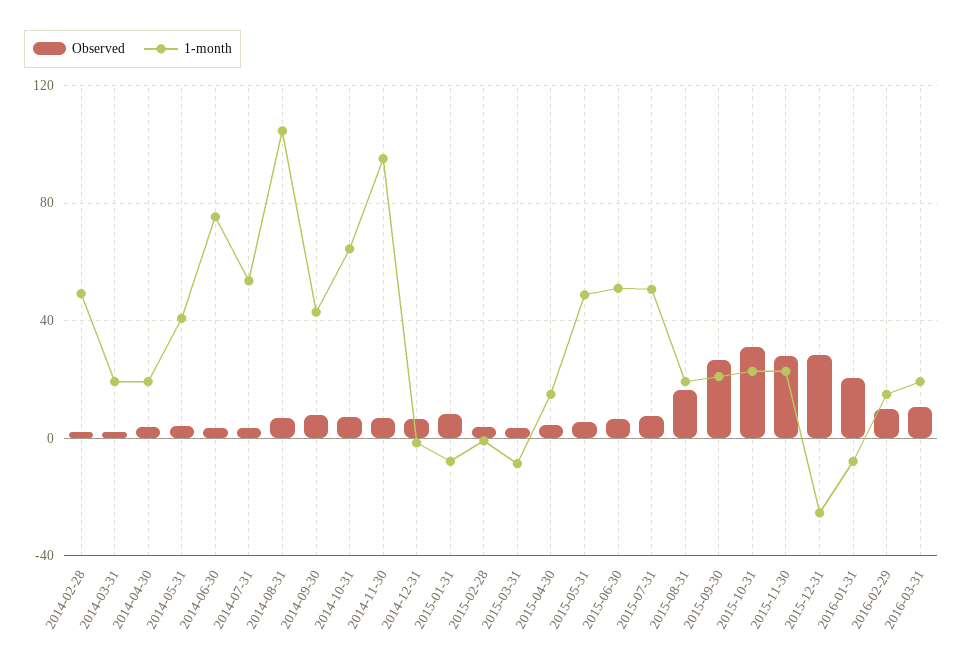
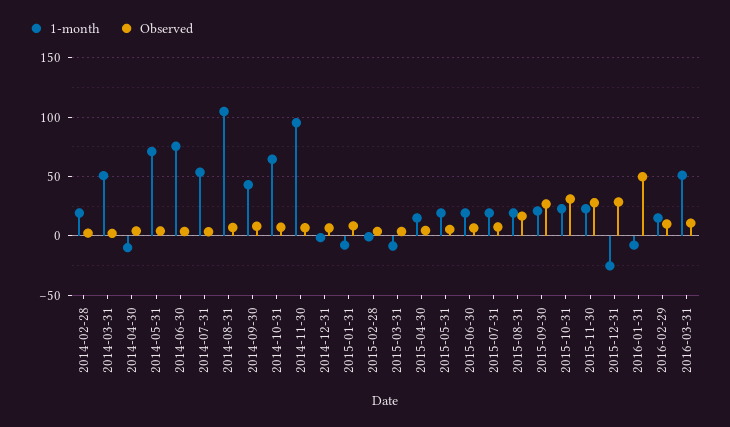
  {
    "Observed": {
      "2014-02-28": 0,
      "2014-03-31": 0,
      "2014-04-30": 5,
      "2014-05-31": 5,
      "2014-06-30": 5,
      "2014-07-31": 5,
      "2014-08-31": 5,
      "2014-09-30": 10,
      "2014-10-31": 5,
      "2014-11-30": 5,
      "2014-12-31": 5,
      "2015-01-31": 10,
      "2015-02-28": 5,
      "2015-03-31": 5,
      "2015-04-30": 5,
      "2015-05-31": 5,
      "2015-06-30": 5,
      "2015-07-31": 5,
      "2015-08-31": 15,
      "2015-09-30": 25,
      "2015-10-31": 30,
      "2015-11-30": 30,
      "2015-12-31": 30,
-     "2016-01-31": 20,
+     "2016-01-31": 50,
      "2016-02-29": 10,
      "2016-03-31": 10
    },
    "1-month": {
-     "2014-02-28": 50,
+     "2014-02-28": 20,
-     "2014-03-31": 20,
+     "2014-03-31": 50,
-     "2014-04-30": 20,
+     "2014-04-30": -10,
-     "2014-05-31": 40,
+     "2014-05-31": 70,
      "2014-06-30": 75,
      "2014-07-31": 55,
      "2014-08-31": 105,
      "2014-09-30": 45,
      "2014-10-31": 65,
      "2014-11-30": 95,
      "2014-12-31": 0,
      "2015-01-31": -10,
      "2015-02-28": 0,
      "2015-03-31": -10,
      "2015-04-30": 15,
-     "2015-05-31": 50,
+     "2015-05-31": 20,
-     "2015-06-30": 50,
+     "2015-06-30": 20,
-     "2015-07-31": 50,
+     "2015-07-31": 20,
      "2015-08-31": 20,
      "2015-09-30": 20,
      "2015-10-31": 25,
      "2015-11-30": 25,
      "2015-12-31": -25,
      "2016-01-31": -10,
      "2016-02-29": 15,
-     "2016-03-31": 20
+     "2016-03-31": 50
    }
  }

